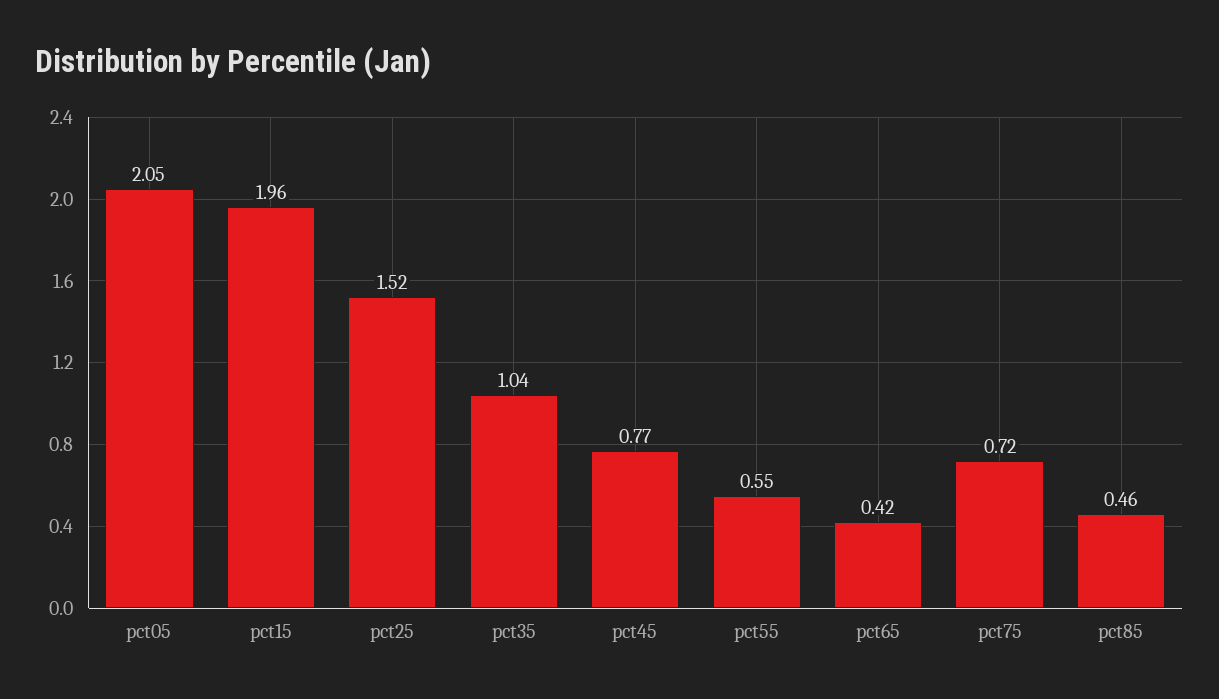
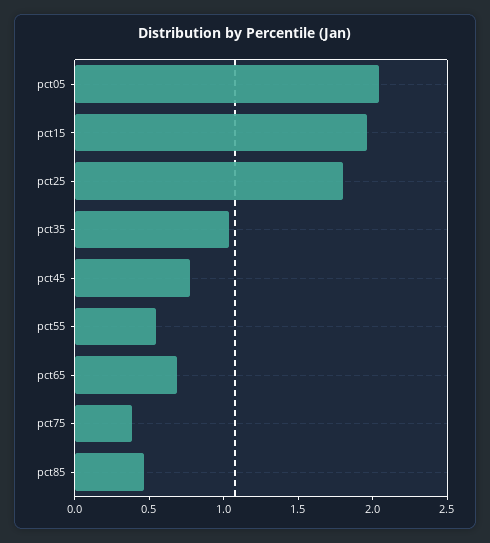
  {
    "pct05": 2.05,
    "pct15": 1.96,
-   "pct25": 1.52,
+   "pct25": 1.8,
    "pct35": 1.04,
    "pct45": 0.77,
    "pct55": 0.55,
-   "pct65": 0.42,
+   "pct65": 0.7,
-   "pct75": 0.72,
+   "pct75": 0.4,
    "pct85": 0.46
  }

